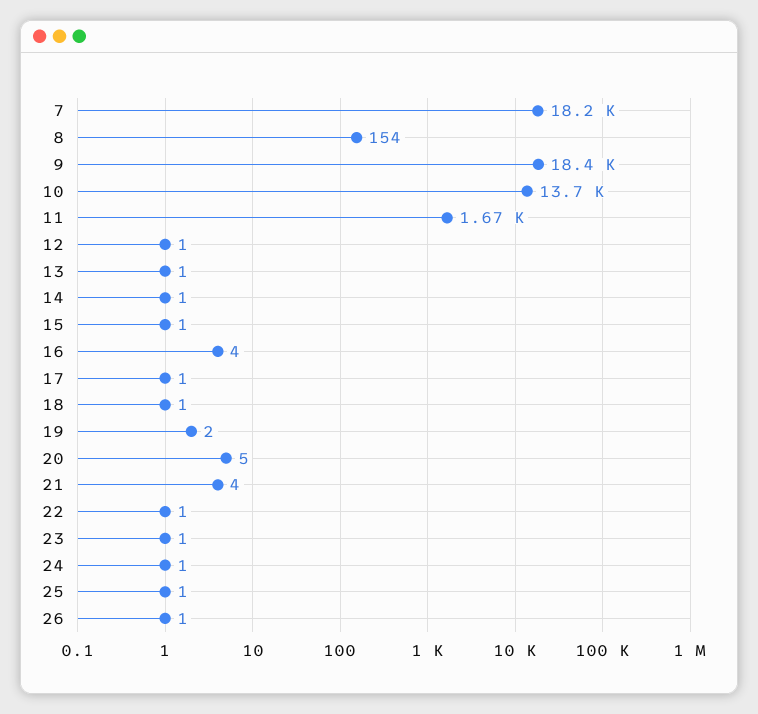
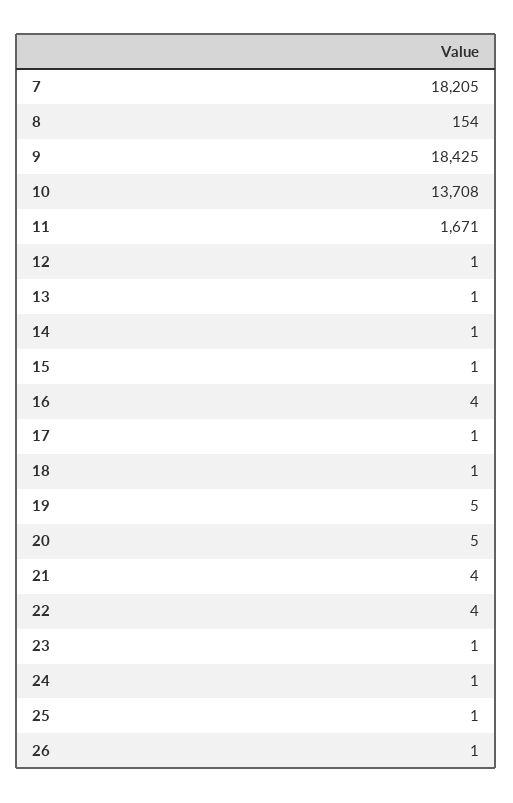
  {
    "7": 18205,
    "8": 154,
    "9": 18425,
    "10": 13708,
    "11": 1671,
    "12": 1,
    "13": 1,
    "14": 1,
    "15": 1,
    "16": 4,
    "17": 1,
    "18": 1,
-   "19": 2,
+   "19": 5,
    "20": 5,
    "21": 4,
-   "22": 1,
+   "22": 4,
    "23": 1,
    "24": 1,
    "25": 1,
    "26": 1
  }

